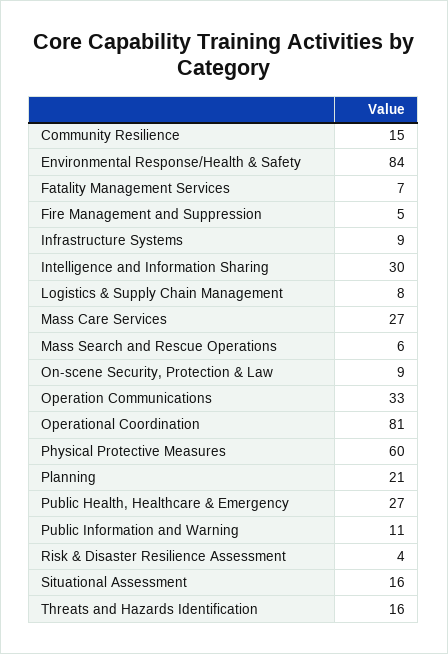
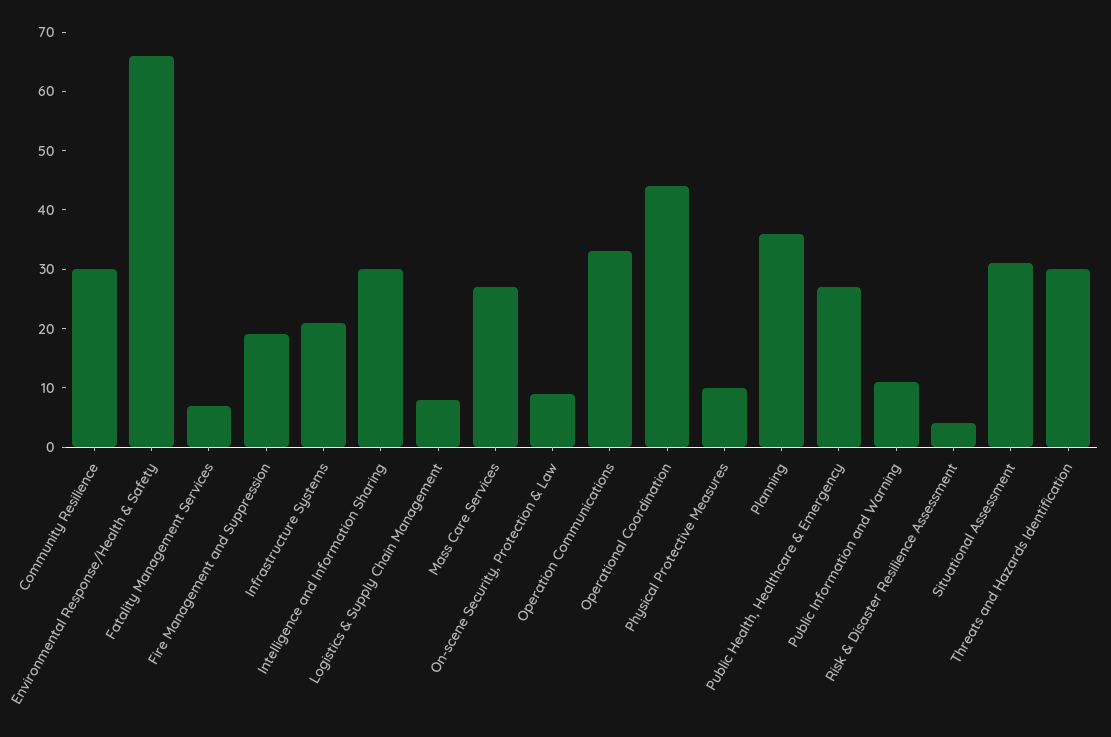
  {
-   "Community Resilience": 15,
+   "Community Resilience": 30,
-   "Environmental Response/Health & Safety": 84,
+   "Environmental Response/Health & Safety": 65,
    "Fatality Management Services": 7,
-   "Fire Management and Suppression": 5,
+   "Fire Management and Suppression": 20,
-   "Infrastructure Systems": 9,
+   "Infrastructure Systems": 20,
    "Intelligence and Information Sharing": 30,
    "Logistics & Supply Chain Management": 8,
    "Mass Care Services": 27,
-   "Mass Search and Rescue Operations": 6,
    "On-scene Security, Protection & Law": 9,
    "Operation Communications": 33,
-   "Operational Coordination": 81,
+   "Operational Coordination": 45,
-   "Physical Protective Measures": 60,
+   "Physical Protective Measures": 10,
-   "Planning": 21,
+   "Planning": 35,
    "Public Health, Healthcare & Emergency": 27,
    "Public Information and Warning": 11,
    "Risk & Disaster Resilience Assessment": 4,
-   "Situational Assessment": 16,
+   "Situational Assessment": 30,
-   "Threats and Hazards Identification": 16
+   "Threats and Hazards Identification": 30
  }

